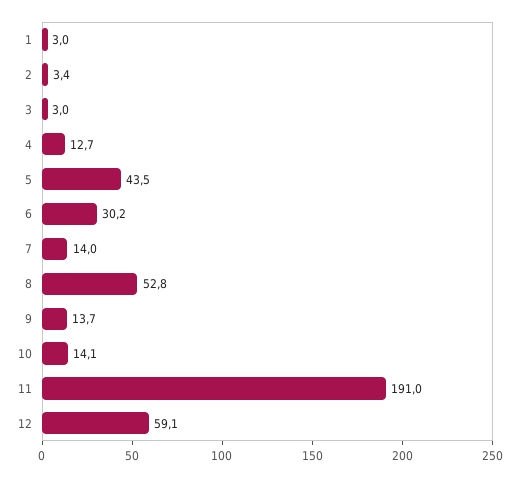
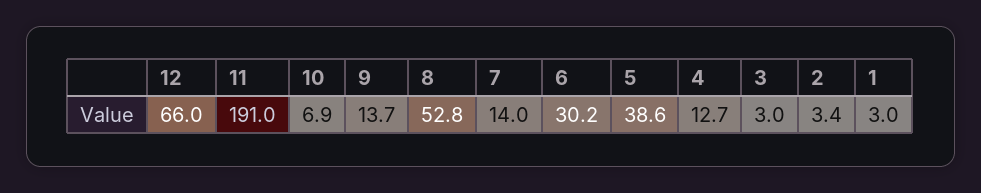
  {
    "1": 3,
    "2": 3.4,
    "3": 3,
    "4": 12.7,
-   "5": 43.5,
+   "5": 38.6,
    "6": 30.2,
    "7": 14,
    "8": 52.8,
    "9": 13.7,
-   "10": 14.1,
+   "10": 6.9,
    "11": 191,
-   "12": 59.1
+   "12": 66
  }

